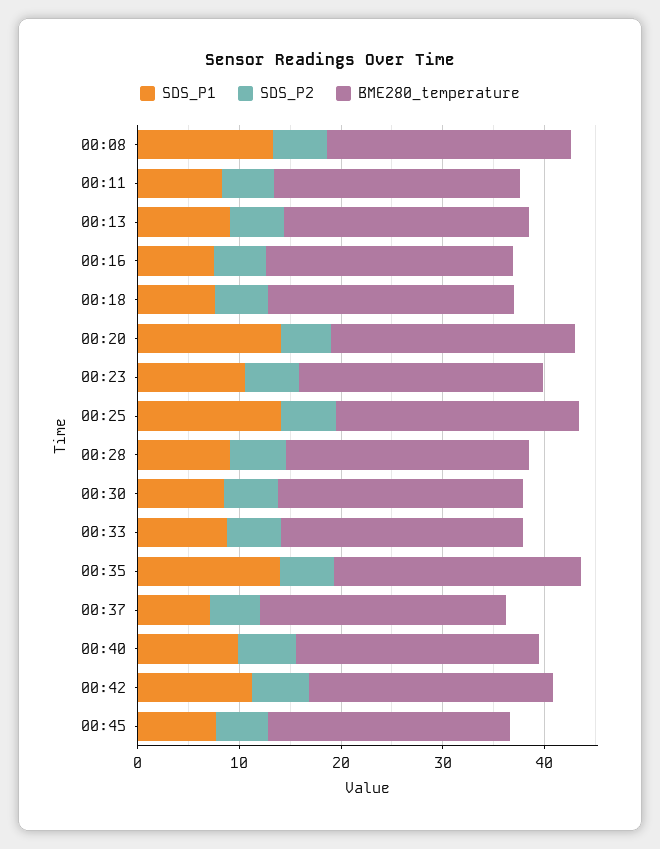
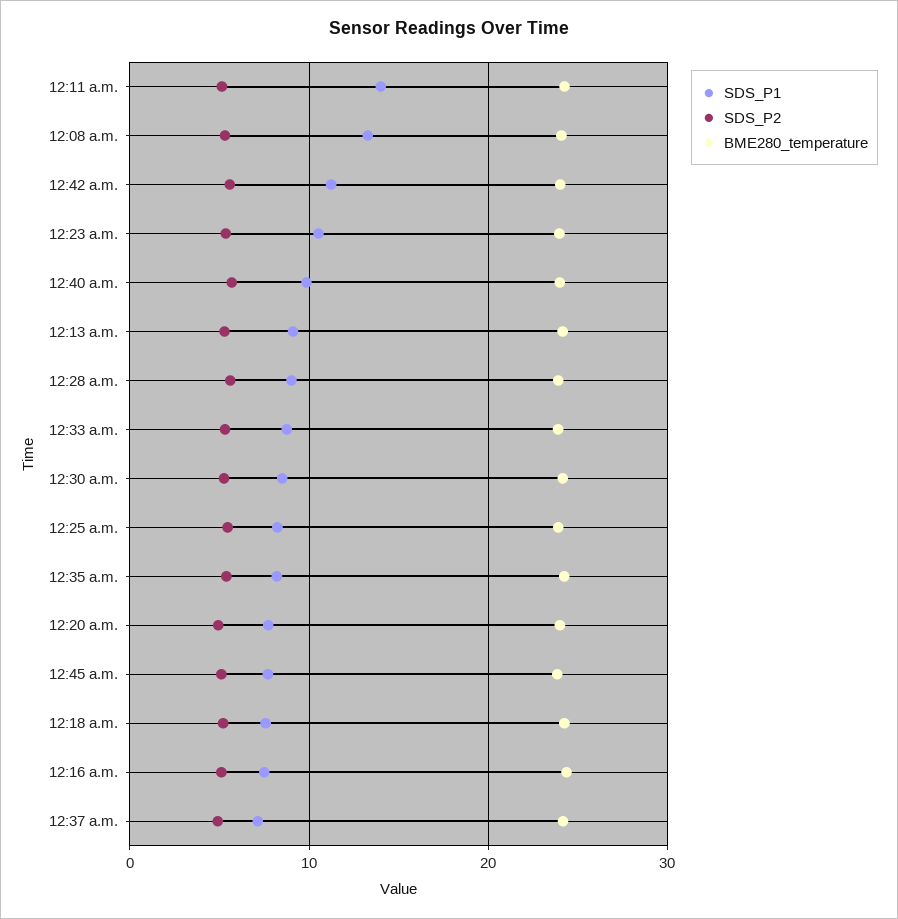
  {
    "SDS_P1": {
      "00:08": 13,
-     "00:11": 8,
+     "00:11": 14,
      "00:13": 9,
      "00:16": 8,
      "00:18": 8,
-     "00:20": 14,
+     "00:20": 8,
      "00:23": 11,
-     "00:25": 14,
+     "00:25": 8,
      "00:28": 9,
      "00:30": 9,
      "00:33": 9,
-     "00:35": 14,
+     "00:35": 8,
      "00:37": 7,
      "00:40": 10,
      "00:42": 11,
      "00:45": 8
    },
    "SDS_P2": {
      "00:08": 5,
      "00:11": 5,
      "00:13": 5,
      "00:16": 5,
      "00:18": 5,
      "00:20": 5,
      "00:23": 5,
      "00:25": 5,
      "00:28": 6,
      "00:30": 5,
      "00:33": 5,
      "00:35": 5,
      "00:37": 5,
      "00:40": 6,
      "00:42": 6,
      "00:45": 5
    },
    "BME280_temperature": {
      "00:08": 24,
      "00:11": 24,
      "00:13": 24,
      "00:16": 24,
      "00:18": 24,
      "00:20": 24,
      "00:23": 24,
      "00:25": 24,
      "00:28": 24,
      "00:30": 24,
      "00:33": 24,
      "00:35": 24,
      "00:37": 24,
      "00:40": 24,
      "00:42": 24,
      "00:45": 24
    }
  }

